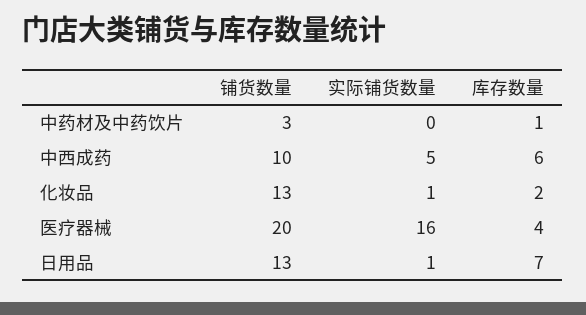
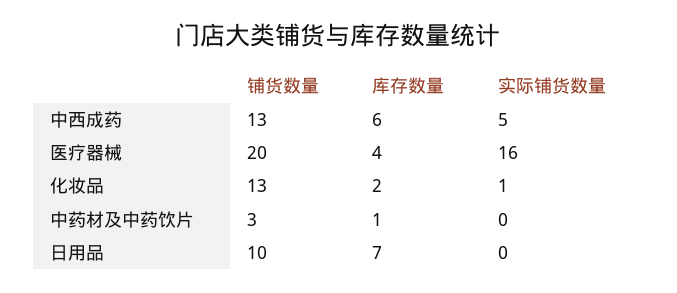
  {
    "铺货数量": {
      "中药材及中药饮片": 3,
-     "中西成药": 10,
+     "中西成药": 13,
      "化妆品": 13,
      "医疗器械": 20,
-     "日用品": 13
+     "日用品": 10
    },
    "实际铺货数量": {
      "中药材及中药饮片": 0,
      "中西成药": 5,
      "化妆品": 1,
      "医疗器械": 16,
-     "日用品": 1
+     "日用品": 0
    },
    "库存数量": {
      "中药材及中药饮片": 1,
      "中西成药": 6,
      "化妆品": 2,
      "医疗器械": 4,
      "日用品": 7
    }
  }

